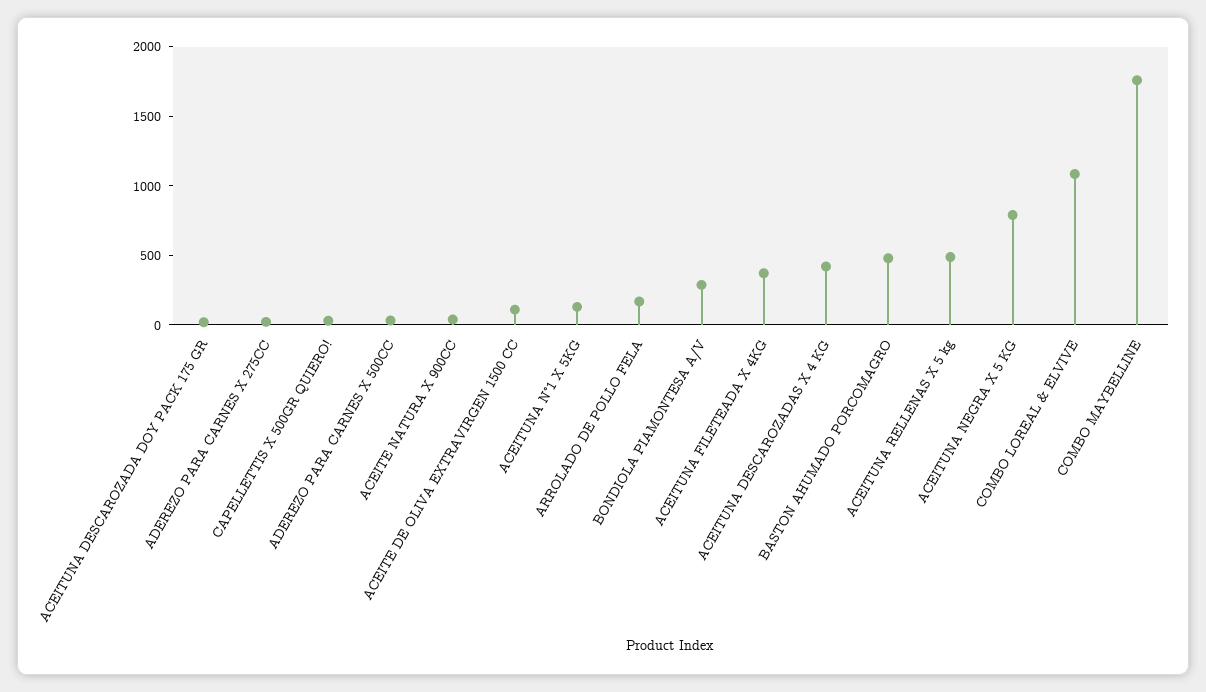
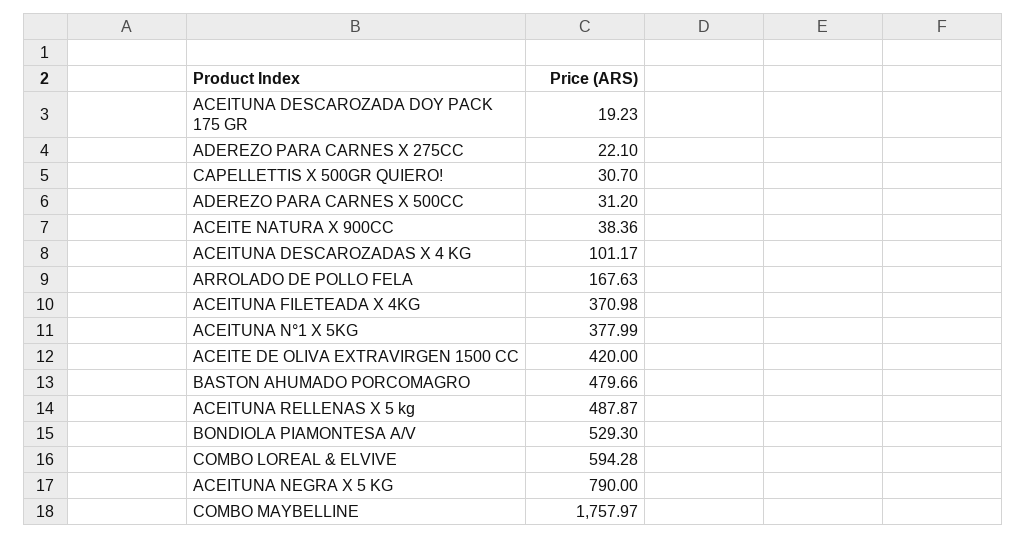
  {
    "ACEITUNA DESCAROZADA DOY PACK 175 GR": 19.23,
    "ADEREZO PARA CARNES X 275CC": 22.1,
    "CAPELLETTIS X 500GR QUIERO!": 30.7,
    "ADEREZO PARA CARNES X 500CC": 31.2,
    "ACEITE NATURA X 900CC": 38.36,
-   "ACEITE DE OLIVA EXTRAVIRGEN 1500 CC": 100,
+   "ACEITE DE OLIVA EXTRAVIRGEN 1500 CC": 420,
-   "ACEITUNA N°1 X 5KG": 100,
+   "ACEITUNA N°1 X 5KG": 377.99,
    "ARROLADO DE POLLO FELA": 167.63,
-   "BONDIOLA PIAMONTESA A/V": 300,
+   "BONDIOLA PIAMONTESA A/V": 529.3,
    "ACEITUNA FILETEADA X 4KG": 370.98,
-   "ACEITUNA DESCAROZADAS X 4 KG": 400,
+   "ACEITUNA DESCAROZADAS X 4 KG": 101.17,
    "BASTON AHUMADO PORCOMAGRO": 479.66,
    "ACEITUNA RELLENAS X 5 kg": 487.87,
    "ACEITUNA NEGRA X 5 KG": 790,
-   "COMBO LOREAL & ELVIVE": 1100,
+   "COMBO LOREAL & ELVIVE": 594.28,
    "COMBO MAYBELLINE": 1757.97
  }

